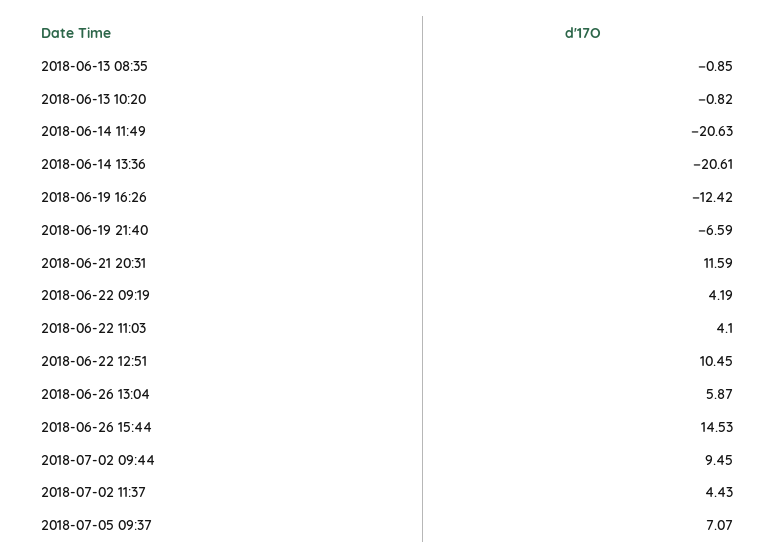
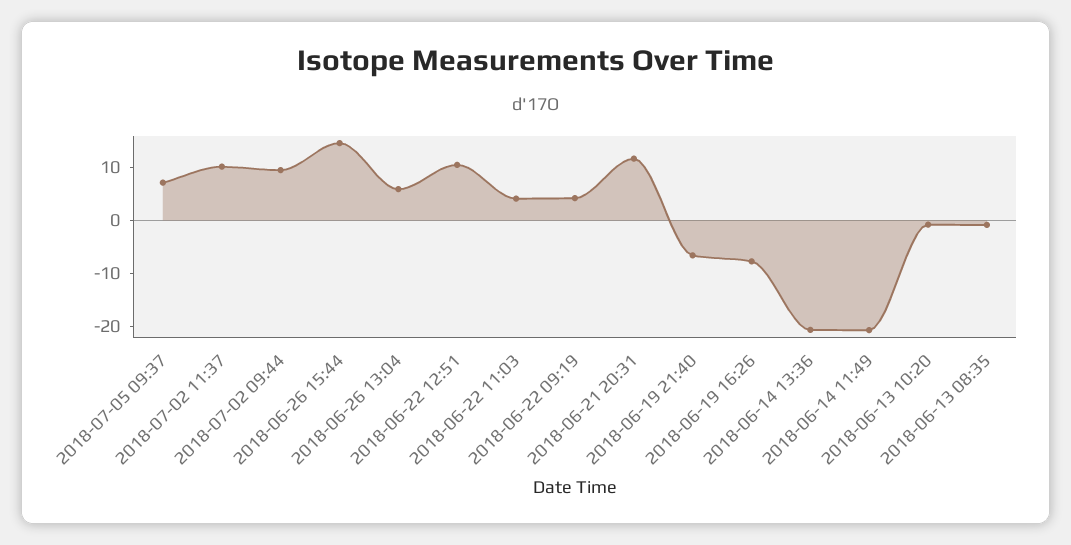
  {
    "2018-06-13 08:35": -0.85,
    "2018-06-13 10:20": -0.82,
    "2018-06-14 11:49": -20.63,
    "2018-06-14 13:36": -20.61,
-   "2018-06-19 16:26": -12.42,
+   "2018-06-19 16:26": -8,
    "2018-06-19 21:40": -6.59,
    "2018-06-21 20:31": 11.59,
    "2018-06-22 09:19": 4.19,
    "2018-06-22 11:03": 4.1,
    "2018-06-22 12:51": 10.45,
    "2018-06-26 13:04": 5.87,
    "2018-06-26 15:44": 14.53,
    "2018-07-02 09:44": 9.45,
-   "2018-07-02 11:37": 4.43,
+   "2018-07-02 11:37": 10,
    "2018-07-05 09:37": 7.07
  }

